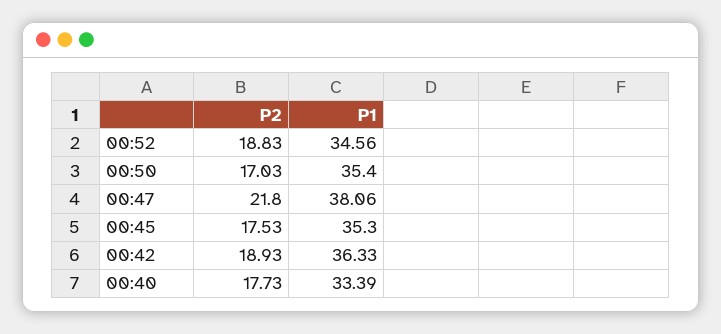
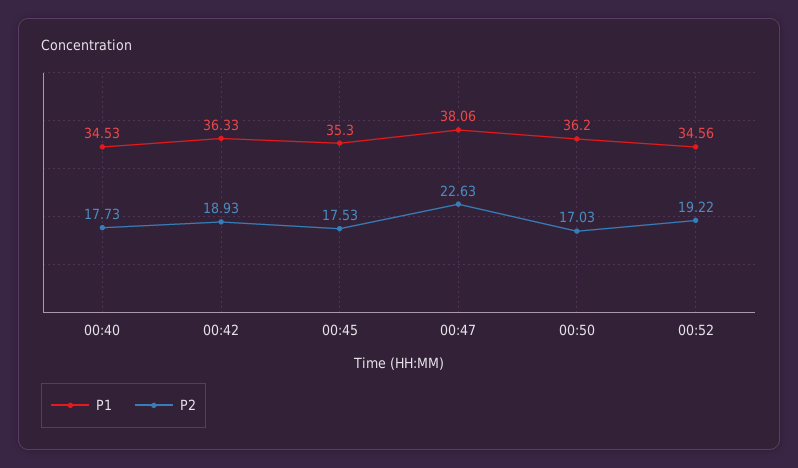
  {
    "P2": {
-     "00:52": 18.83,
+     "00:52": 19.22,
      "00:50": 17.03,
-     "00:47": 21.8,
+     "00:47": 22.63,
      "00:45": 17.53,
      "00:42": 18.93,
      "00:40": 17.73
    },
    "P1": {
      "00:52": 34.56,
-     "00:50": 35.4,
+     "00:50": 36.2,
      "00:47": 38.06,
      "00:45": 35.3,
      "00:42": 36.33,
-     "00:40": 33.39
+     "00:40": 34.53
    }
  }

